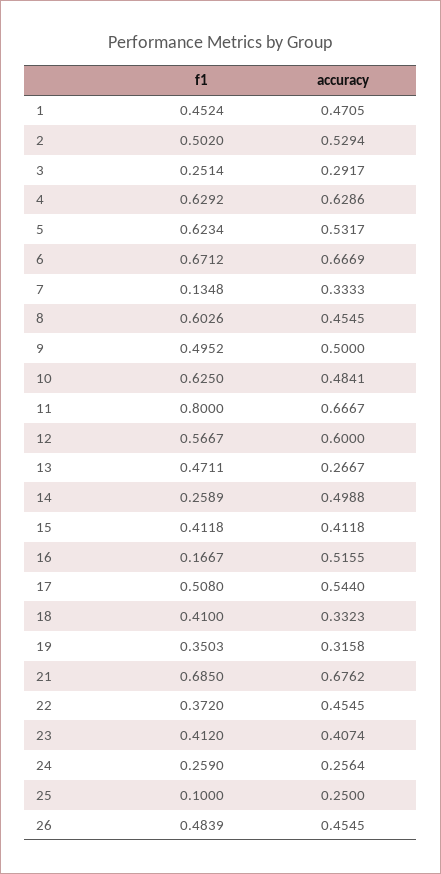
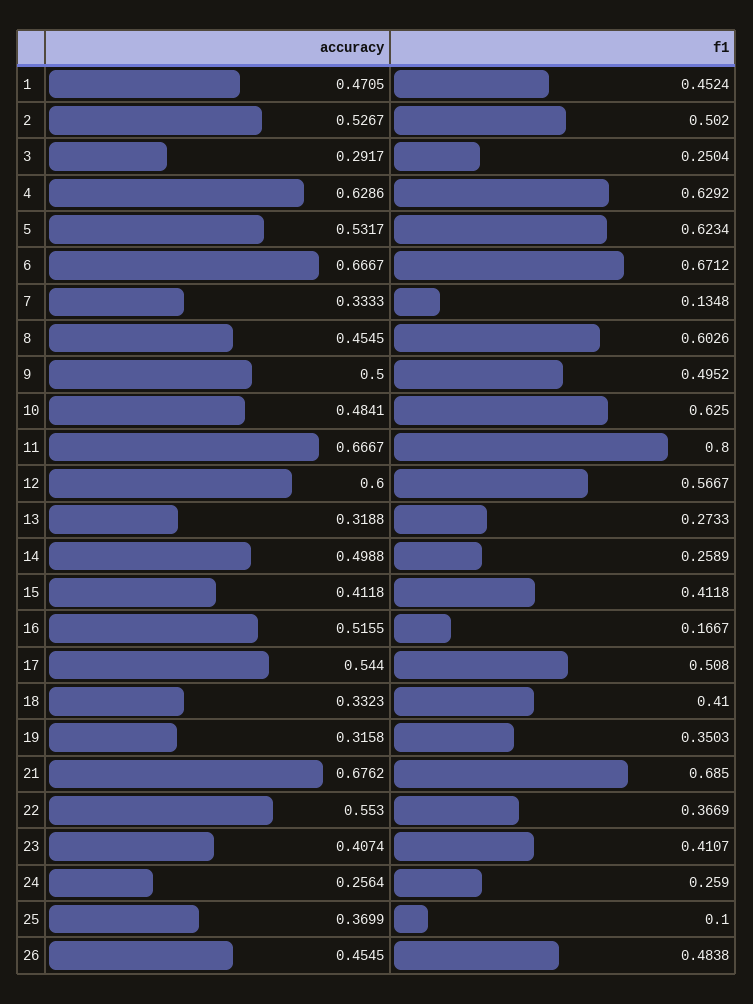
  {
    "f1": {
      "1": 0.4524,
      "2": 0.502,
-     "3": 0.2514,
+     "3": 0.2504,
      "4": 0.6292,
      "5": 0.6234,
      "6": 0.6712,
      "7": 0.1348,
      "8": 0.6026,
      "9": 0.4952,
      "10": 0.625,
      "11": 0.8,
      "12": 0.5667,
-     "13": 0.4711,
+     "13": 0.2733,
      "14": 0.2589,
      "15": 0.4118,
      "16": 0.1667,
      "17": 0.508,
      "18": 0.41,
      "19": 0.3503,
      "21": 0.685,
-     "22": 0.372,
+     "22": 0.3669,
-     "23": 0.412,
+     "23": 0.4107,
      "24": 0.259,
      "25": 0.1,
-     "26": 0.4839
+     "26": 0.4838
    },
    "accuracy": {
      "1": 0.4705,
-     "2": 0.5294,
+     "2": 0.5267,
      "3": 0.2917,
      "4": 0.6286,
      "5": 0.5317,
-     "6": 0.6669,
+     "6": 0.6667,
      "7": 0.3333,
      "8": 0.4545,
      "9": 0.5,
      "10": 0.4841,
      "11": 0.6667,
      "12": 0.6,
-     "13": 0.2667,
+     "13": 0.3188,
      "14": 0.4988,
      "15": 0.4118,
      "16": 0.5155,
      "17": 0.544,
      "18": 0.3323,
      "19": 0.3158,
      "21": 0.6762,
-     "22": 0.4545,
+     "22": 0.553,
      "23": 0.4074,
      "24": 0.2564,
-     "25": 0.25,
+     "25": 0.3699,
      "26": 0.4545
    }
  }

